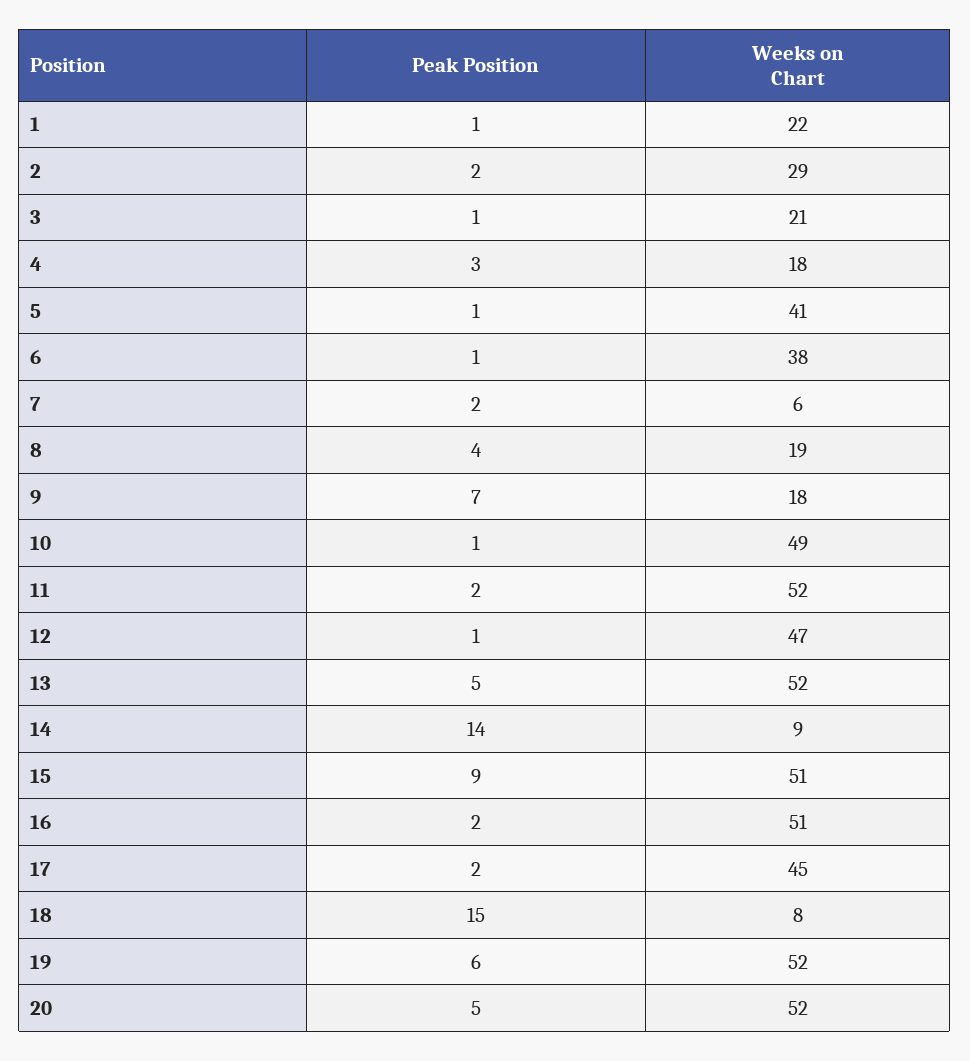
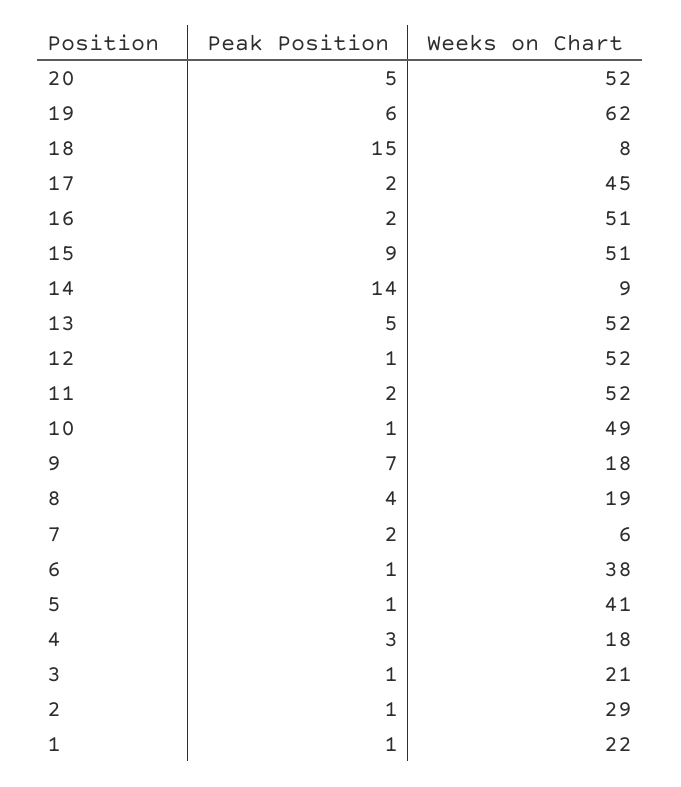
  {
    "Peak Position": {
      "1": 1,
-     "2": 2,
+     "2": 1,
      "3": 1,
      "4": 3,
      "5": 1,
      "6": 1,
      "7": 2,
      "8": 4,
      "9": 7,
      "10": 1,
      "11": 2,
      "12": 1,
      "13": 5,
      "14": 14,
      "15": 9,
      "16": 2,
      "17": 2,
      "18": 15,
      "19": 6,
      "20": 5
    },
    "Weeks on Chart": {
      "1": 22,
      "2": 29,
      "3": 21,
      "4": 18,
      "5": 41,
      "6": 38,
      "7": 6,
      "8": 19,
      "9": 18,
      "10": 49,
      "11": 52,
-     "12": 47,
+     "12": 52,
      "13": 52,
      "14": 9,
      "15": 51,
      "16": 51,
      "17": 45,
      "18": 8,
-     "19": 52,
+     "19": 62,
      "20": 52
    }
  }

